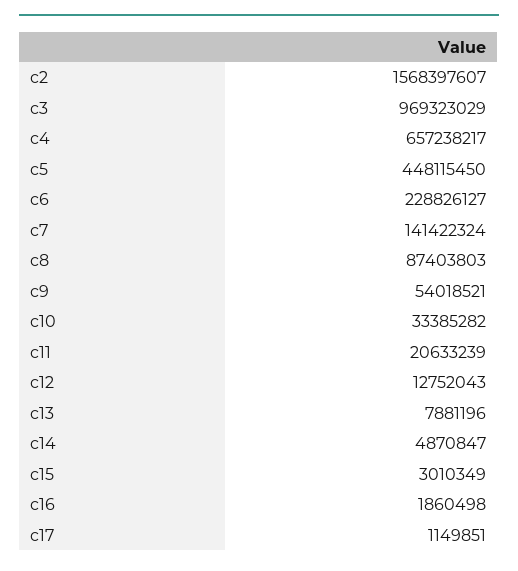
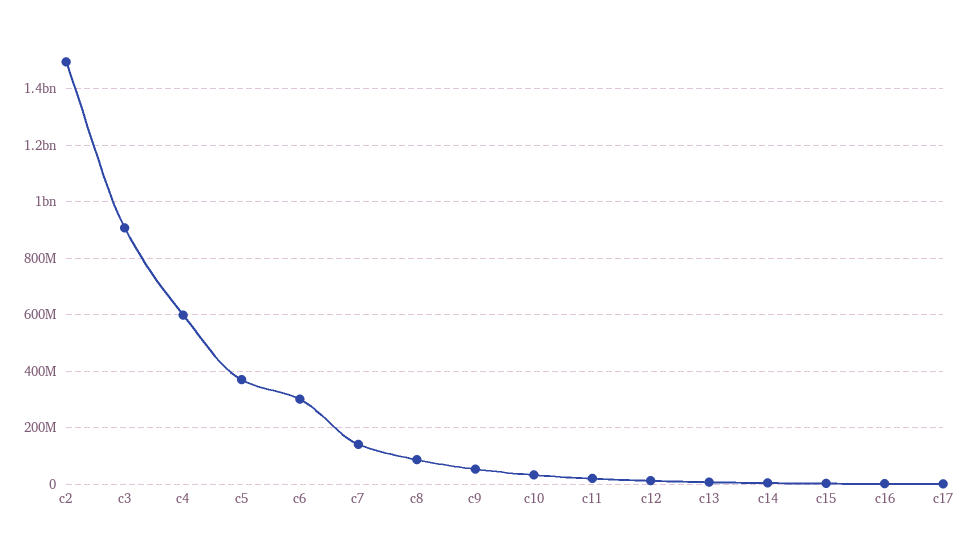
  {
-   "c2": 1568397607,
+   "c2": 1500000000,
-   "c3": 969323029,
+   "c3": 900000000,
-   "c4": 657238217,
+   "c4": 600000000,
-   "c5": 448115450,
+   "c5": 375000000,
-   "c6": 228826127,
+   "c6": 300000000,
    "c7": 141422324,
    "c8": 87403803,
    "c9": 54018521,
    "c10": 33385282,
    "c11": 20633239,
    "c12": 12752043,
    "c13": 7881196,
    "c14": 4870847,
    "c15": 3010349,
    "c16": 1860498,
    "c17": 1149851
  }

